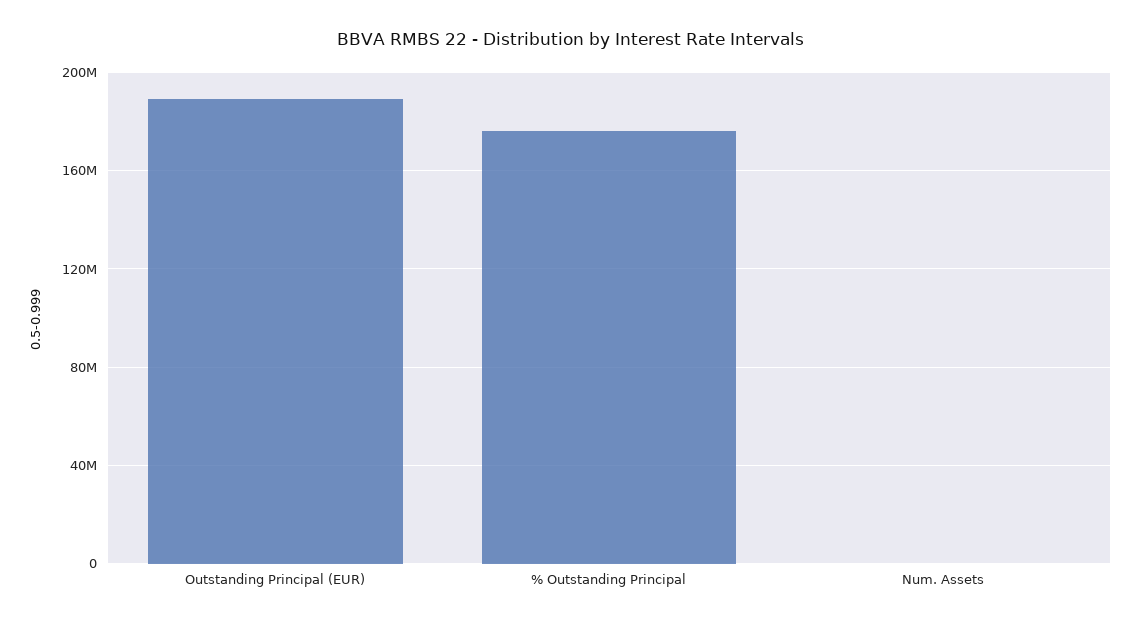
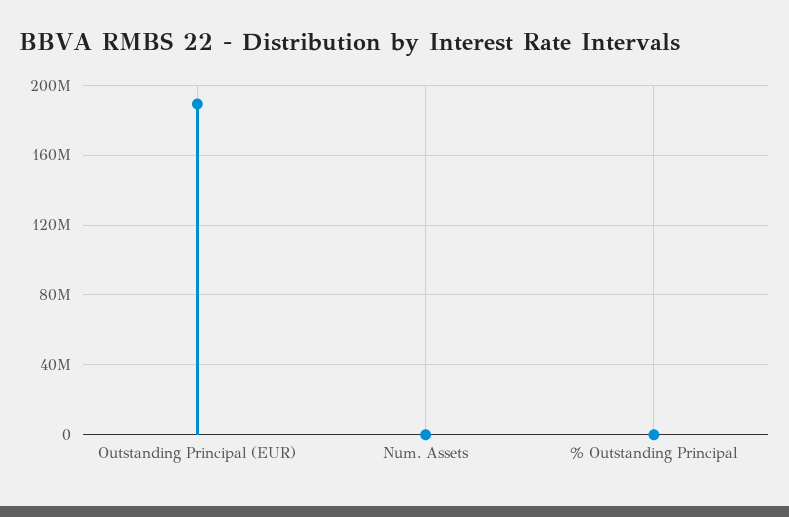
  {
    "Outstanding Principal (EUR)": 190000000,
-   "% Outstanding Principal": 175000000,
+   "% Outstanding Principal": 0,
    "Num. Assets": 0
  }

